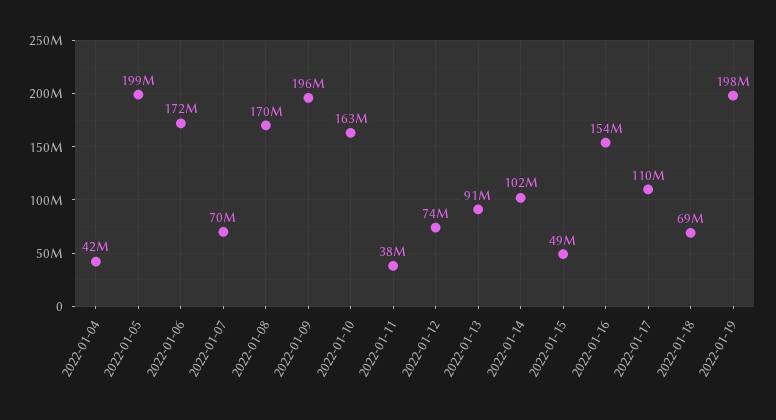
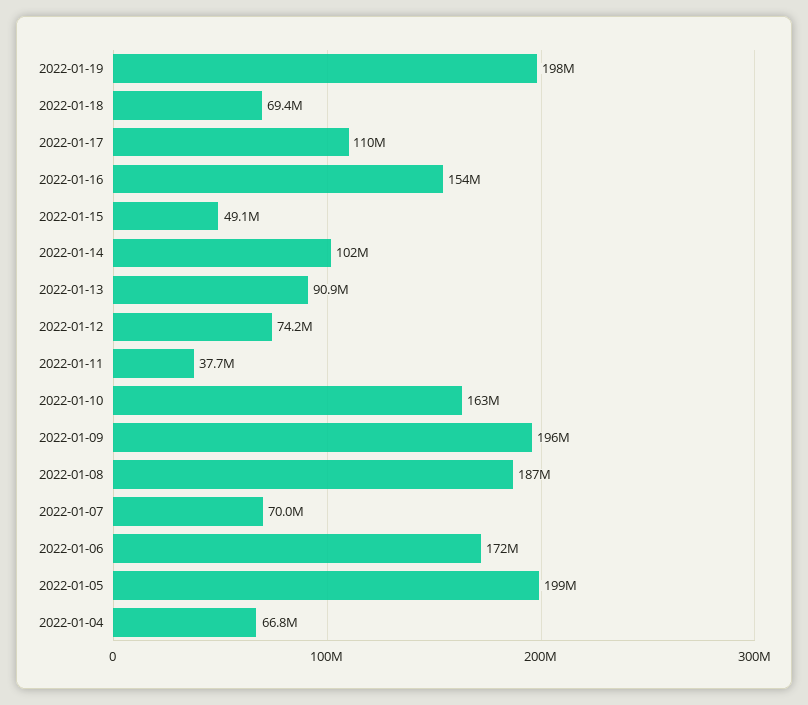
  {
-   "2022-01-04": 42000000,
+   "2022-01-04": 66800000,
    "2022-01-05": 199000000,
    "2022-01-06": 172000000,
    "2022-01-07": 70000000,
-   "2022-01-08": 170000000,
+   "2022-01-08": 187000000,
    "2022-01-09": 196000000,
    "2022-01-10": 163000000,
    "2022-01-11": 37700000,
    "2022-01-12": 74200000,
    "2022-01-13": 90900000,
    "2022-01-14": 102000000,
    "2022-01-15": 49100000,
    "2022-01-16": 154000000,
    "2022-01-17": 110000000,
    "2022-01-18": 69400000,
    "2022-01-19": 198000000
  }

